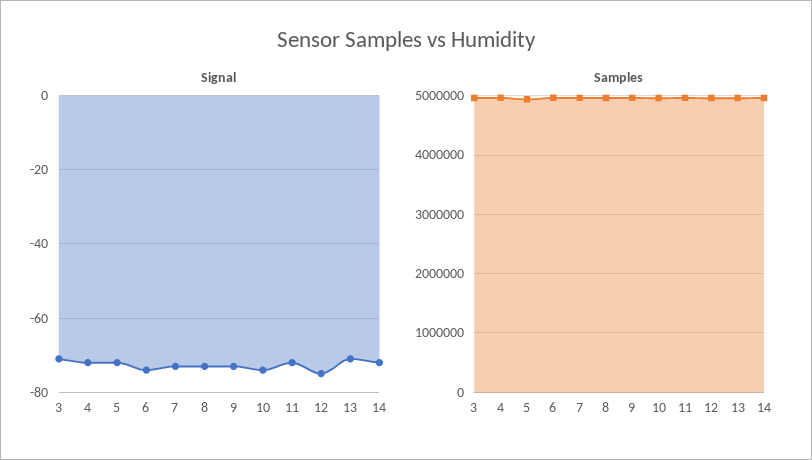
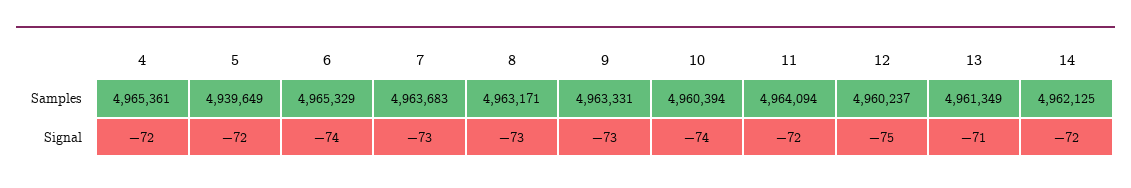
  {
    "Signal": {
-     "3": -70,
      "4": -72,
      "5": -72,
      "6": -74,
      "7": -73,
      "8": -73,
      "9": -73,
      "10": -74,
      "11": -72,
      "12": -75,
      "13": -71,
      "14": -72
    },
    "Samples": {
-     "3": 5000000,
      "4": 4965361,
      "5": 4939649,
      "6": 4965329,
      "7": 4963683,
      "8": 4963171,
      "9": 4963331,
      "10": 4960394,
      "11": 4964094,
      "12": 4960237,
      "13": 4961349,
      "14": 4962125
    }
  }

